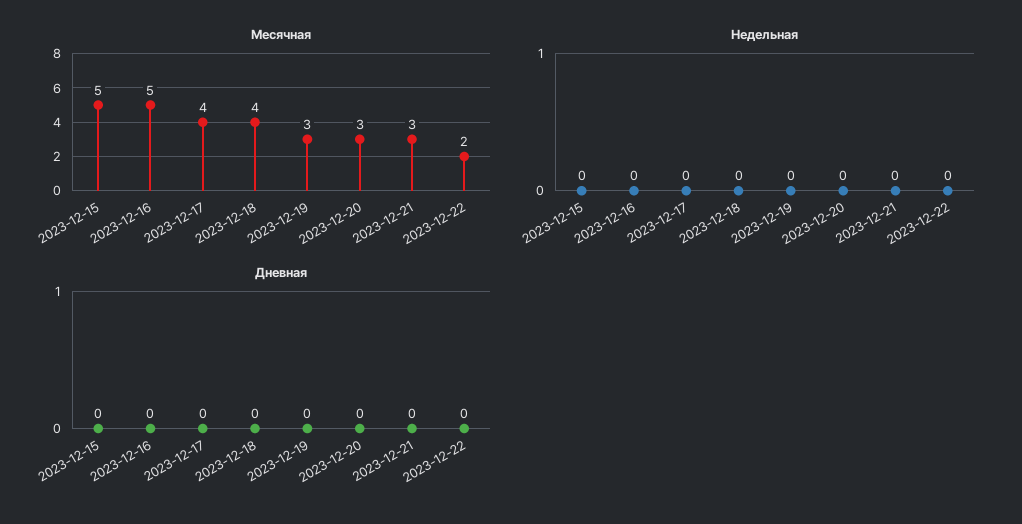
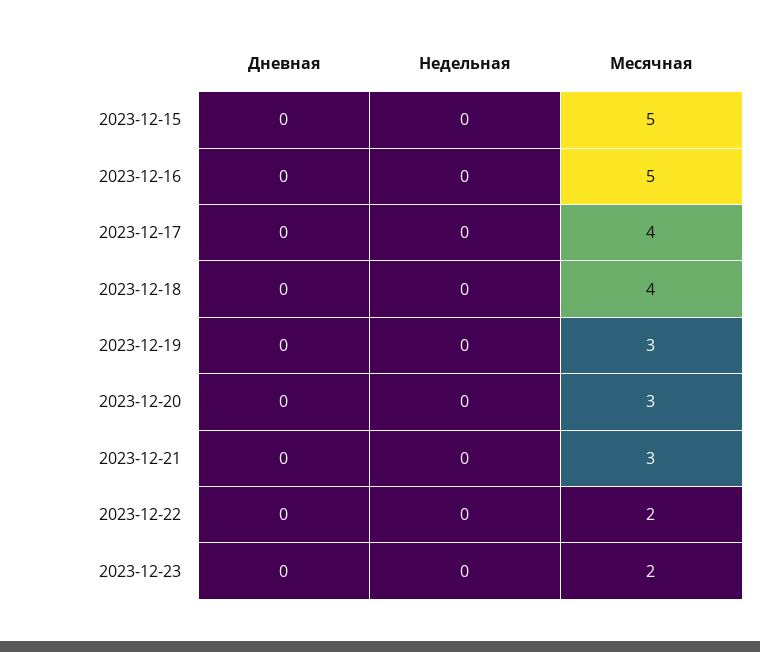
  {
    "Месячная": {
      "2023-12-15": 5,
      "2023-12-16": 5,
      "2023-12-17": 4,
      "2023-12-18": 4,
      "2023-12-19": 3,
      "2023-12-20": 3,
      "2023-12-21": 3,
-     "2023-12-22": 2
+     "2023-12-22": 2,
+     "2023-12-23": 2
    },
    "Недельная": {
      "2023-12-15": 0,
      "2023-12-16": 0,
      "2023-12-17": 0,
      "2023-12-18": 0,
      "2023-12-19": 0,
      "2023-12-20": 0,
      "2023-12-21": 0,
-     "2023-12-22": 0
+     "2023-12-22": 0,
+     "2023-12-23": 0
    },
    "Дневная": {
      "2023-12-15": 0,
      "2023-12-16": 0,
      "2023-12-17": 0,
      "2023-12-18": 0,
      "2023-12-19": 0,
      "2023-12-20": 0,
      "2023-12-21": 0,
-     "2023-12-22": 0
+     "2023-12-22": 0,
+     "2023-12-23": 0
    }
  }

